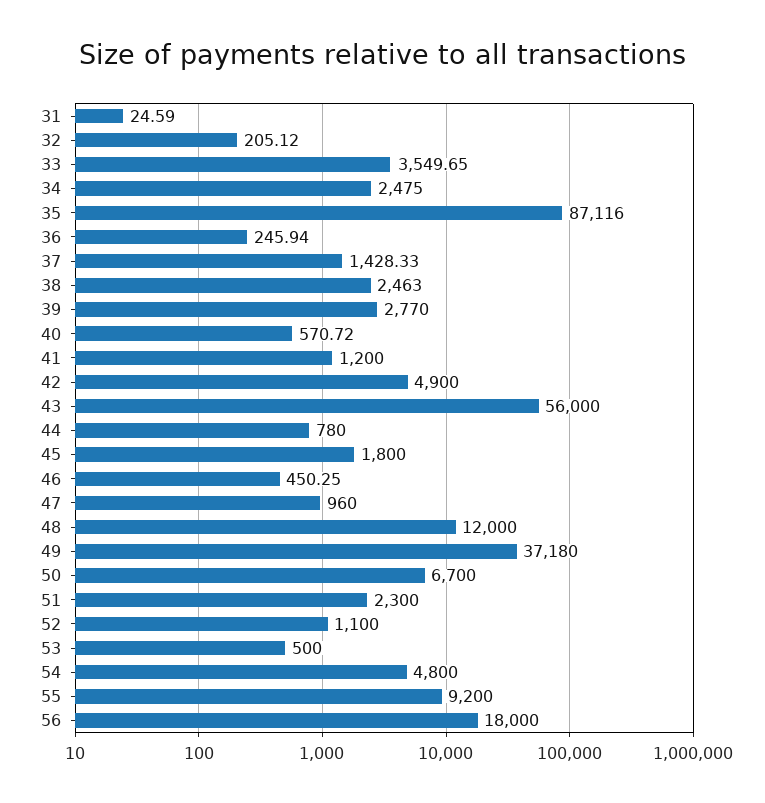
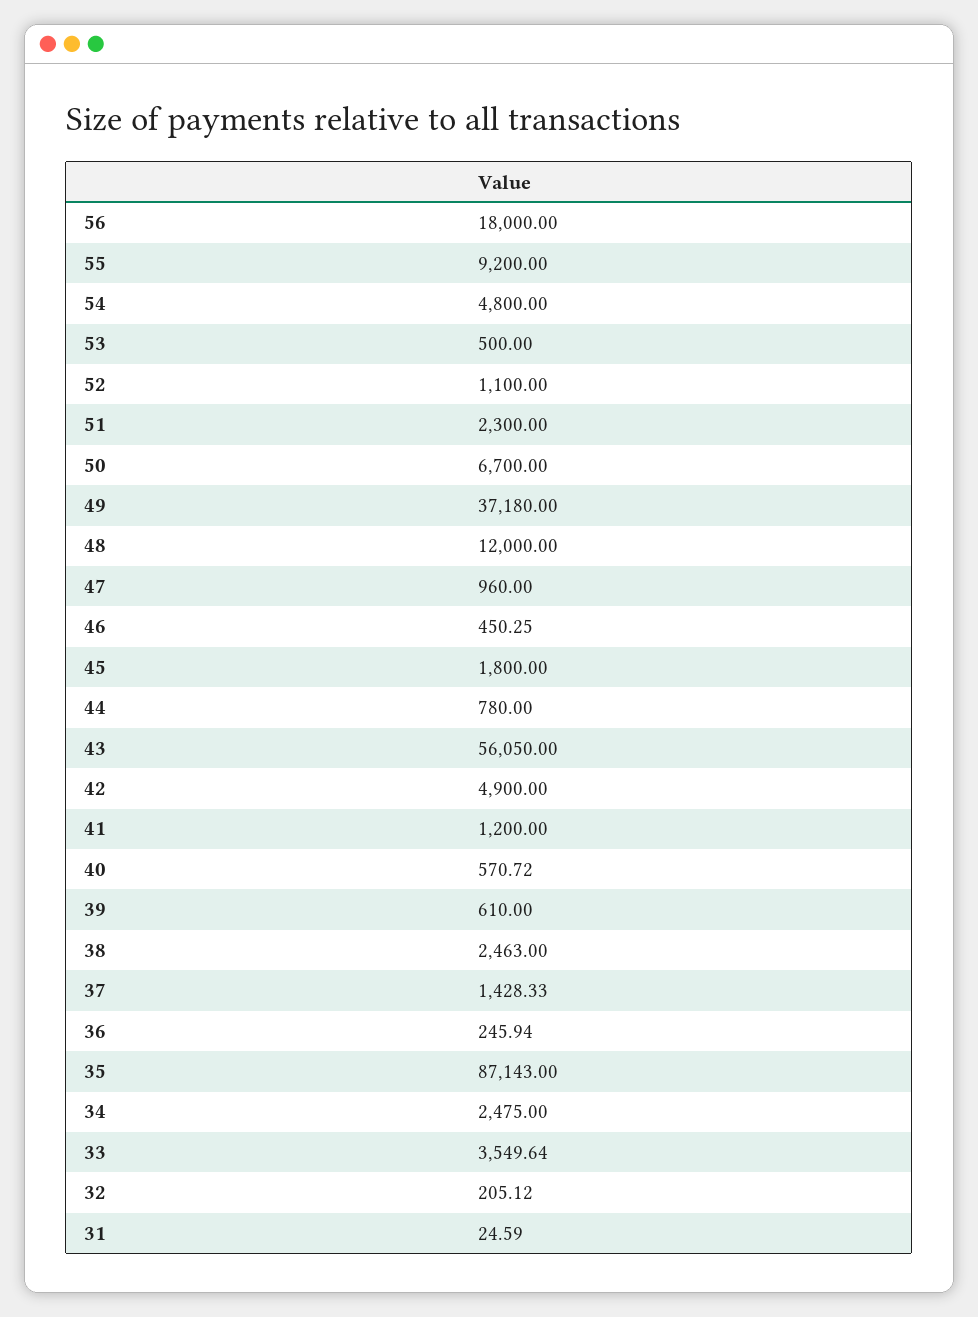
  {
    "31": 24.59,
    "32": 205.12,
-   "33": 3549.65,
+   "33": 3549.64,
    "34": 2475,
-   "35": 87116,
+   "35": 87143,
    "36": 245.94,
    "37": 1428.33,
    "38": 2463,
-   "39": 2770,
+   "39": 610,
    "40": 570.72,
    "41": 1200,
    "42": 4900,
-   "43": 56000,
+   "43": 56050,
    "44": 780,
    "45": 1800,
    "46": 450.25,
    "47": 960,
    "48": 12000,
    "49": 37180,
    "50": 6700,
    "51": 2300,
    "52": 1100,
    "53": 500,
    "54": 4800,
    "55": 9200,
    "56": 18000
  }

